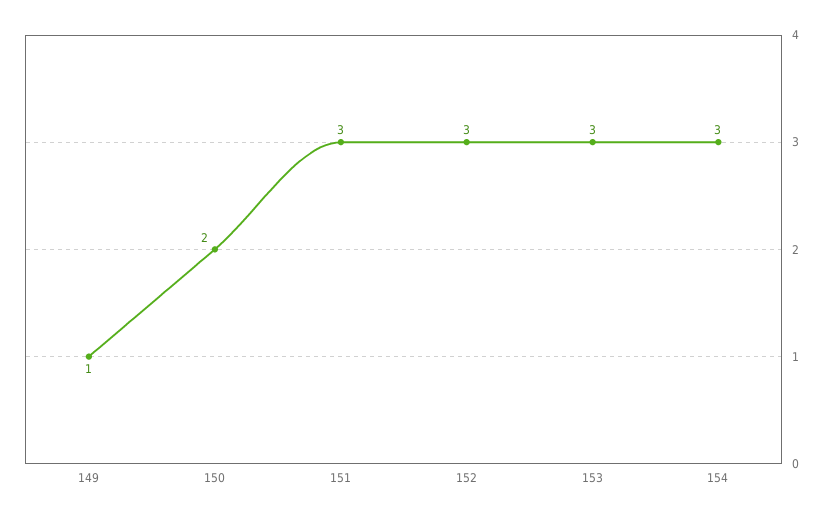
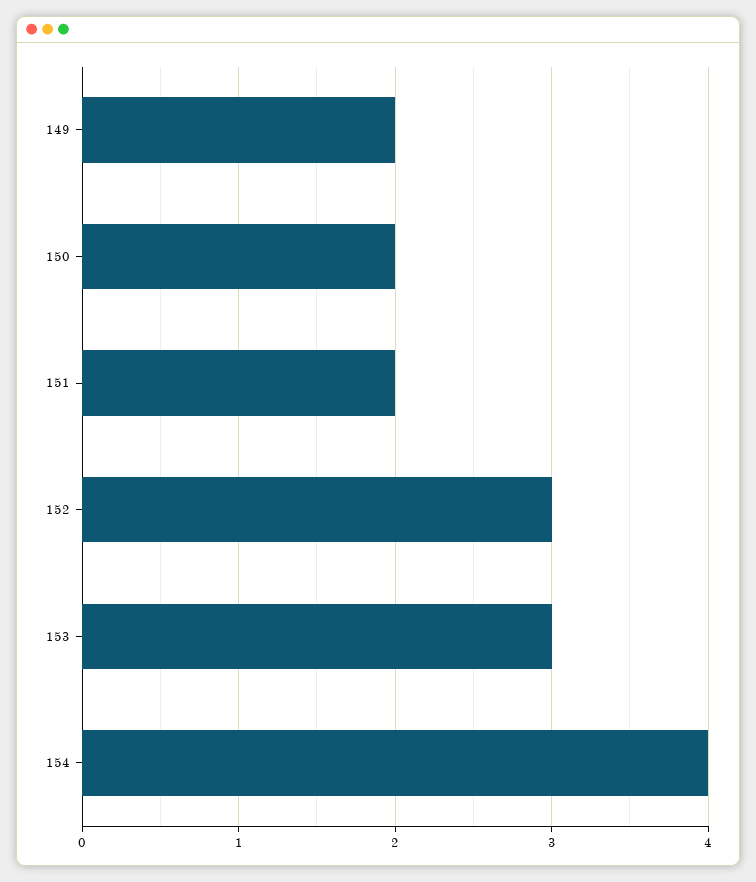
  {
-   "149": 1,
+   "149": 2,
    "150": 2,
-   "151": 3,
+   "151": 2,
    "152": 3,
    "153": 3,
-   "154": 3
+   "154": 4
  }

